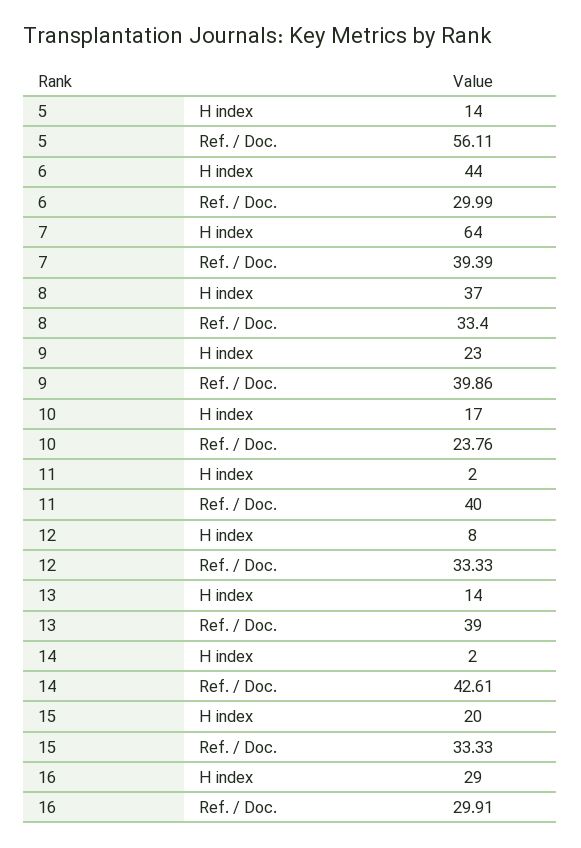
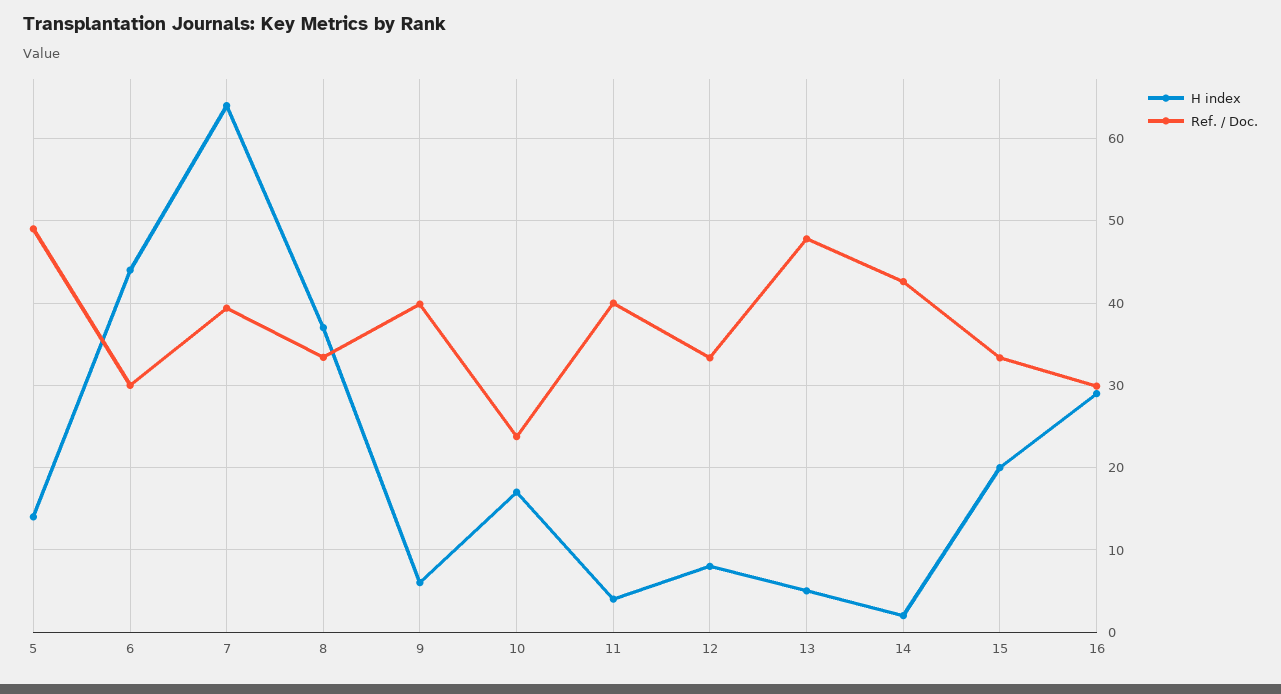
  {
    "H index": {
      "5": 14,
      "6": 44,
      "7": 64,
      "8": 37,
-     "9": 23,
+     "9": 6,
      "10": 17,
-     "11": 2,
+     "11": 4,
      "12": 8,
-     "13": 14,
+     "13": 5,
      "14": 2,
      "15": 20,
      "16": 29
    },
    "Ref. / Doc.": {
-     "5": 56.11,
+     "5": 49,
      "6": 29.99,
      "7": 39.39,
      "8": 33.4,
      "9": 39.86,
      "10": 23.76,
      "11": 40,
      "12": 33.33,
-     "13": 39,
+     "13": 48,
      "14": 42.61,
      "15": 33.33,
      "16": 29.91
    }
  }

